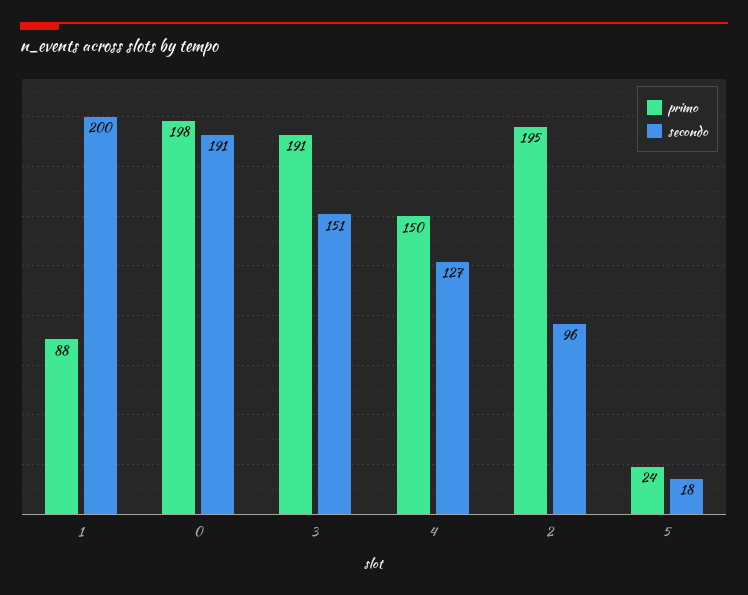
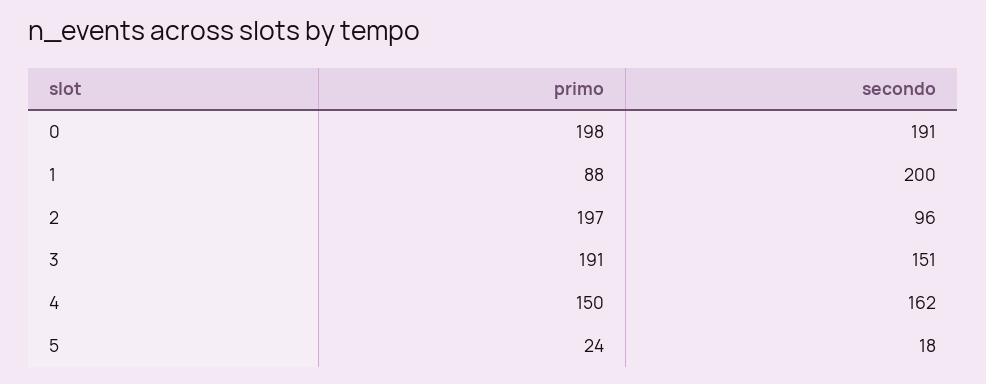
  {
    "primo": {
      "1": 88,
      "0": 198,
      "3": 191,
      "4": 150,
-     "2": 195,
+     "2": 197,
      "5": 24
    },
    "secondo": {
      "1": 200,
      "0": 191,
      "3": 151,
-     "4": 127,
+     "4": 162,
      "2": 96,
      "5": 18
    }
  }

